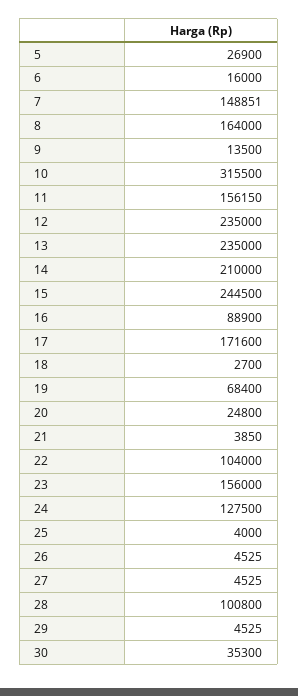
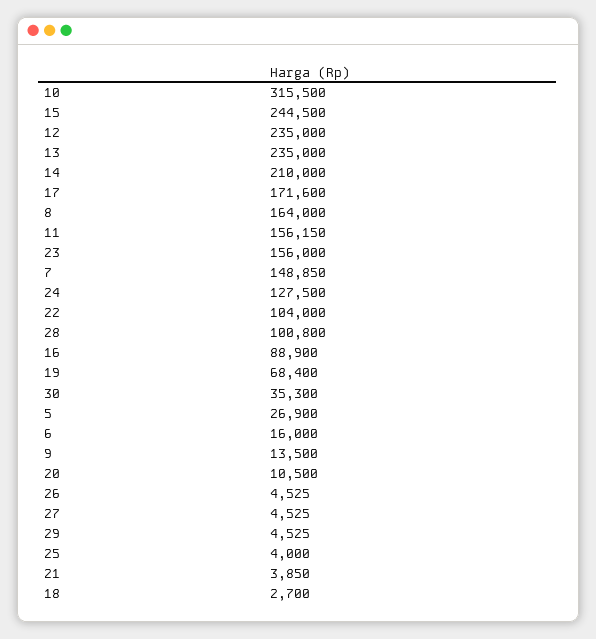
  {
    "5": 26900,
    "6": 16000,
-   "7": 148851,
+   "7": 148850,
    "8": 164000,
    "9": 13500,
    "10": 315500,
    "11": 156150,
    "12": 235000,
    "13": 235000,
    "14": 210000,
    "15": 244500,
    "16": 88900,
    "17": 171600,
    "18": 2700,
    "19": 68400,
-   "20": 24800,
+   "20": 10500,
    "21": 3850,
    "22": 104000,
    "23": 156000,
    "24": 127500,
    "25": 4000,
    "26": 4525,
    "27": 4525,
    "28": 100800,
    "29": 4525,
    "30": 35300
  }

